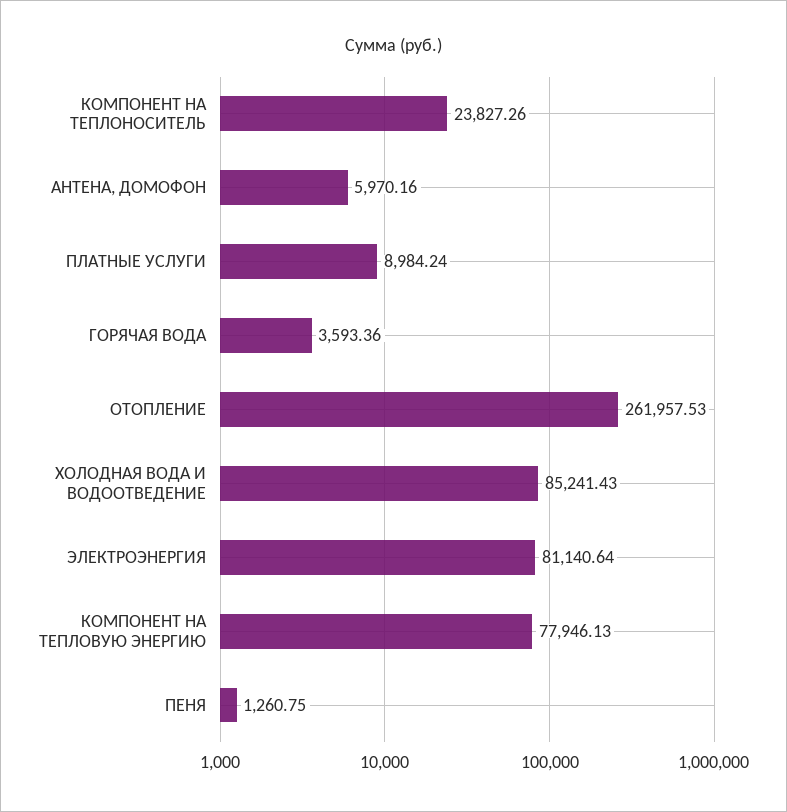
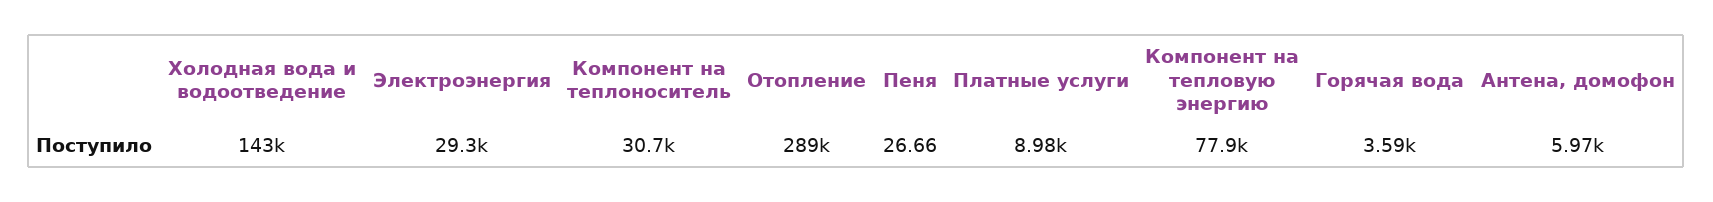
  {
-   "КОМПОНЕНТ НА ТЕПЛОНОСИТЕЛЬ": 23827.26,
+   "КОМПОНЕНТ НА ТЕПЛОНОСИТЕЛЬ": 30700,
    "АНТЕНА, ДОМОФОН": 5970.16,
    "ПЛАТНЫЕ УСЛУГИ": 8984.24,
    "ГОРЯЧАЯ ВОДА": 3593.36,
-   "ОТОПЛЕНИЕ": 261957.53,
+   "ОТОПЛЕНИЕ": 289000,
-   "ХОЛОДНАЯ ВОДА И ВОДООТВЕДЕНИЕ": 85241.43,
+   "ХОЛОДНАЯ ВОДА И ВОДООТВЕДЕНИЕ": 143000,
-   "ЭЛЕКТРОЭНЕРГИЯ": 81140.64,
+   "ЭЛЕКТРОЭНЕРГИЯ": 29300,
    "КОМПОНЕНТ НА ТЕПЛОВУЮ ЭНЕРГИЮ": 77946.13,
-   "ПЕНЯ": 1260.75
+   "ПЕНЯ": 26.66
  }

